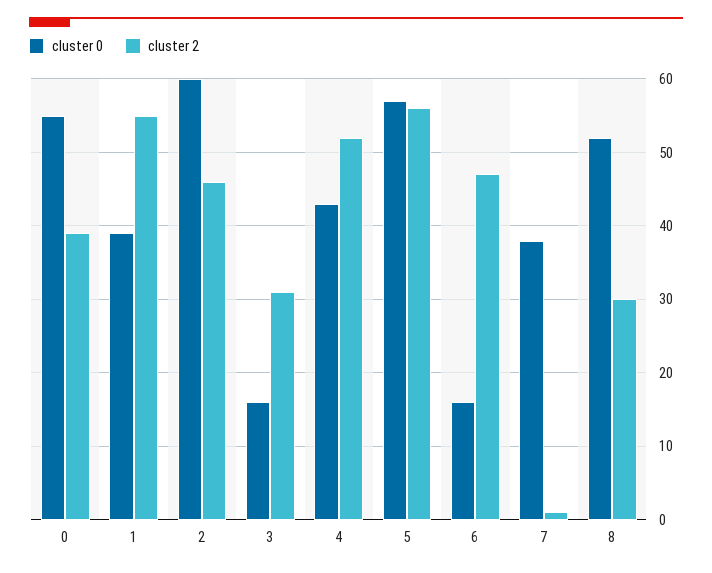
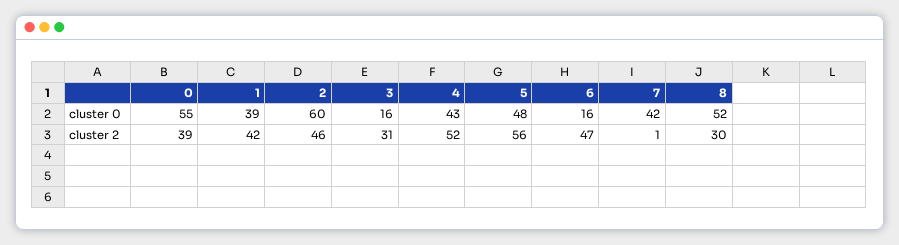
  {
    "cluster 0": {
      "0": 55,
      "1": 39,
      "2": 60,
      "3": 16,
      "4": 43,
-     "5": 57,
+     "5": 48,
      "6": 16,
-     "7": 38,
+     "7": 42,
      "8": 52
    },
    "cluster 2": {
      "0": 39,
-     "1": 55,
+     "1": 42,
      "2": 46,
      "3": 31,
      "4": 52,
      "5": 56,
      "6": 47,
      "7": 1,
      "8": 30
    }
  }

